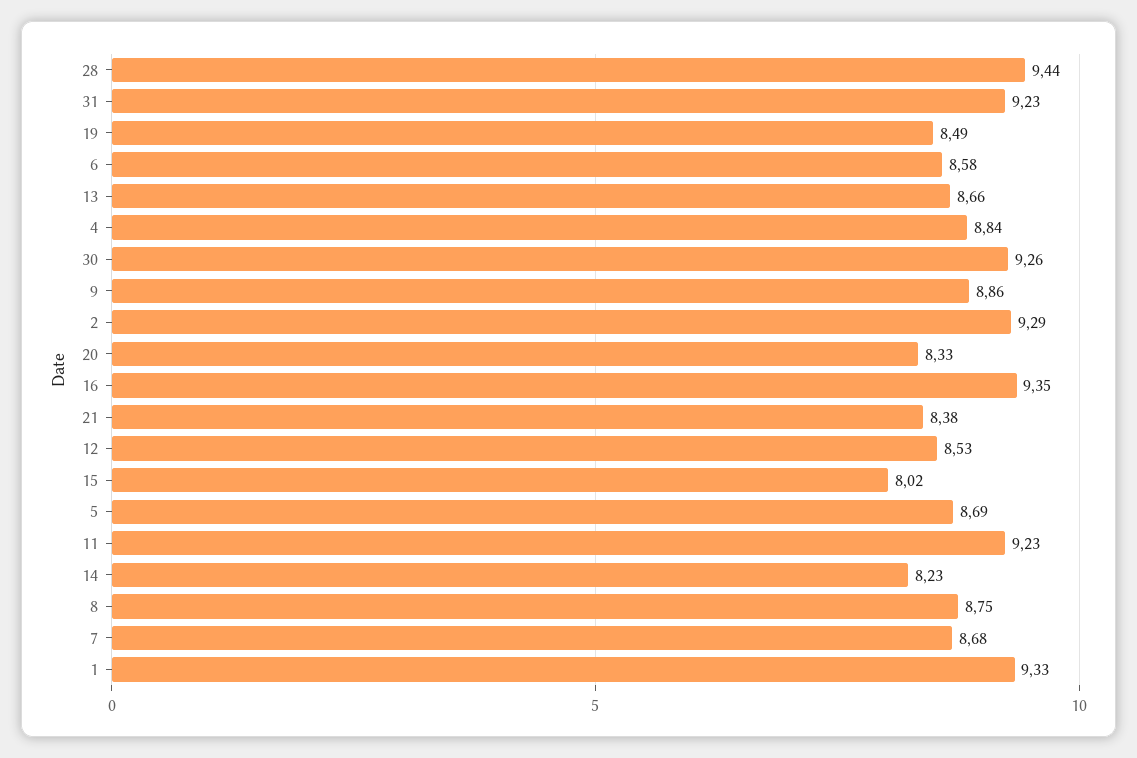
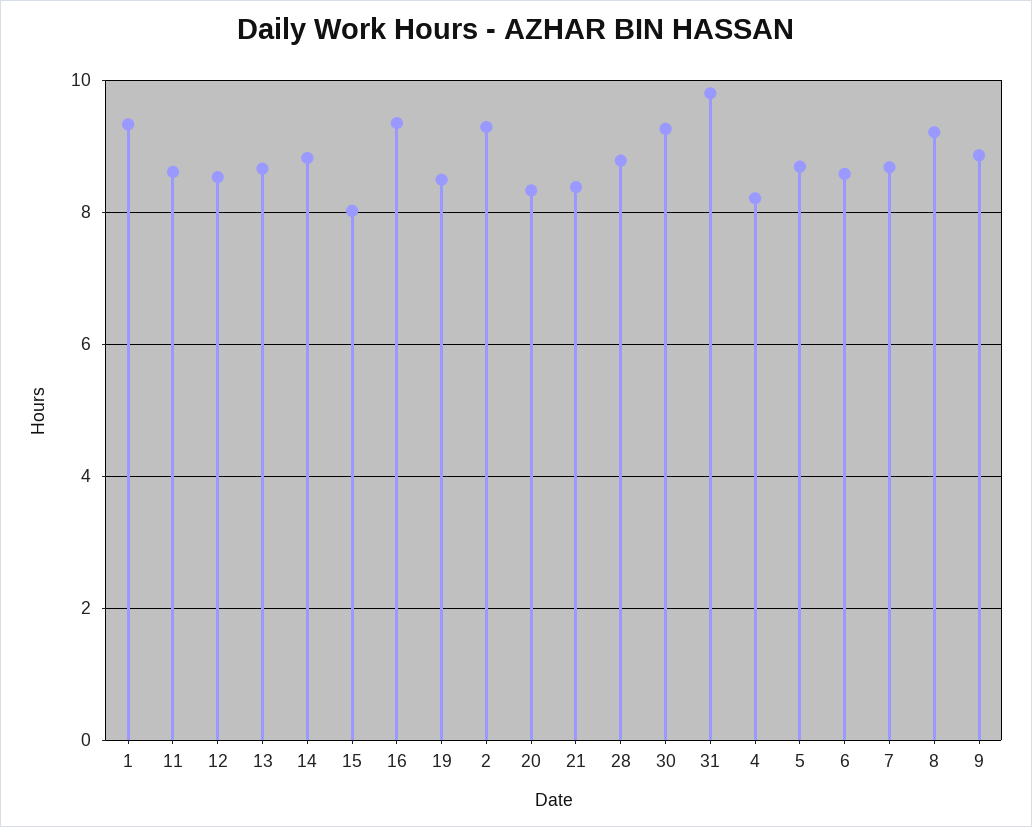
  {
-   "28": 9.44,
+   "28": 8.8,
-   "31": 9.23,
+   "31": 9.8,
    "19": 8.49,
    "6": 8.58,
    "13": 8.66,
-   "4": 8.84,
+   "4": 8.2,
    "30": 9.26,
    "9": 8.86,
    "2": 9.29,
    "20": 8.33,
    "16": 9.35,
    "21": 8.38,
    "12": 8.53,
    "15": 8.02,
    "5": 8.69,
-   "11": 9.23,
+   "11": 8.6,
-   "14": 8.23,
+   "14": 8.8,
-   "8": 8.75,
+   "8": 9.2,
    "7": 8.68,
    "1": 9.33
  }

